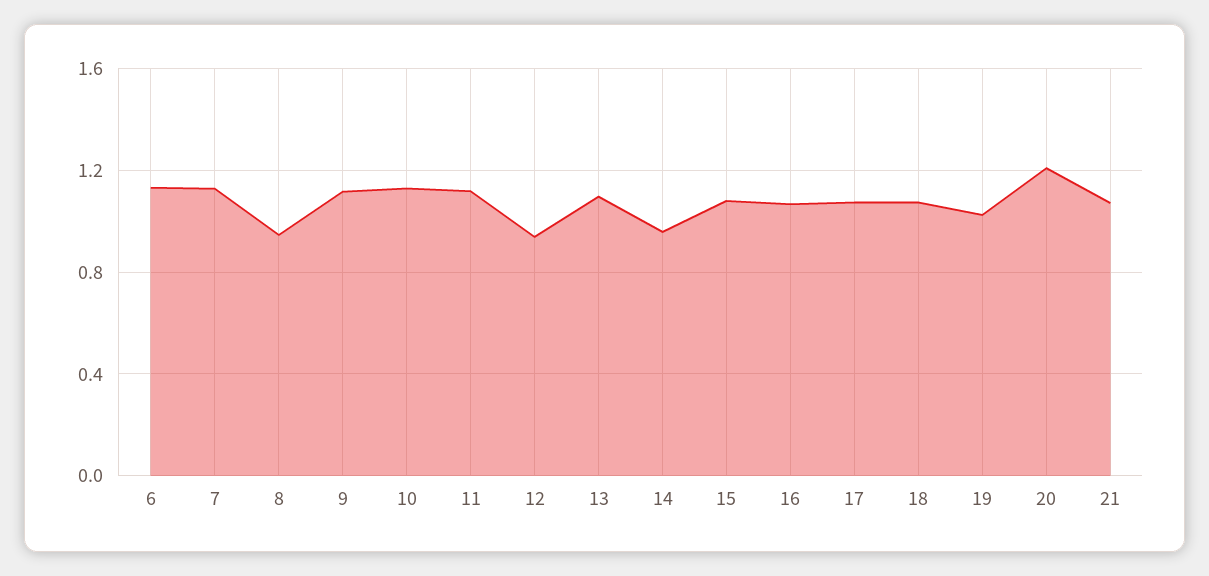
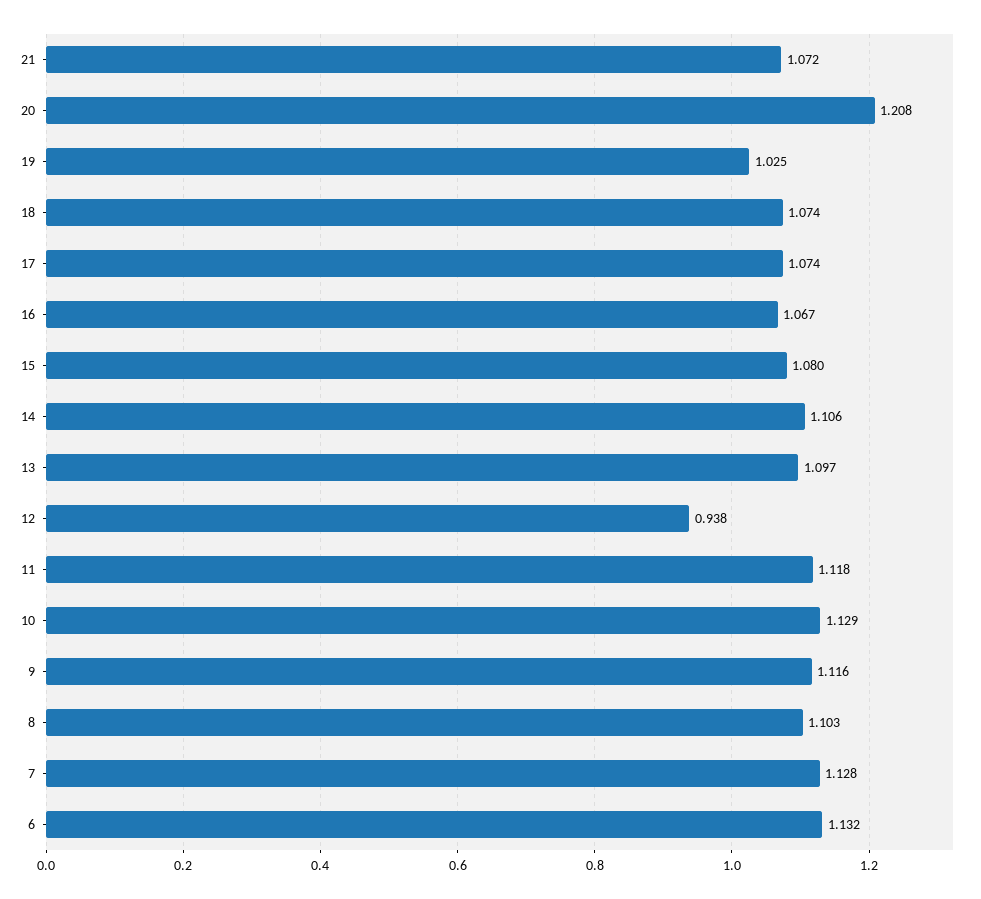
  {
    "6": 1.132,
    "7": 1.128,
-   "8": 0.95,
+   "8": 1.103,
    "9": 1.116,
    "10": 1.129,
    "11": 1.118,
    "12": 0.938,
    "13": 1.097,
-   "14": 0.95,
+   "14": 1.106,
    "15": 1.08,
    "16": 1.067,
    "17": 1.074,
    "18": 1.074,
    "19": 1.025,
    "20": 1.208,
    "21": 1.072
  }

